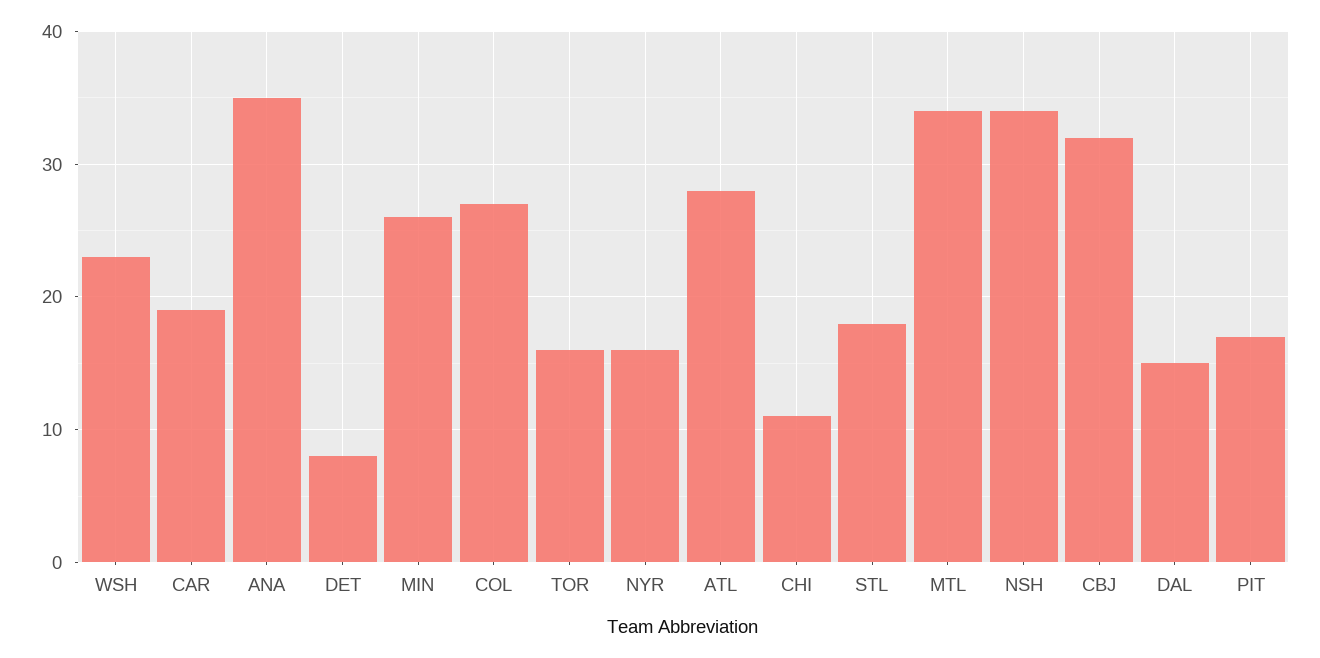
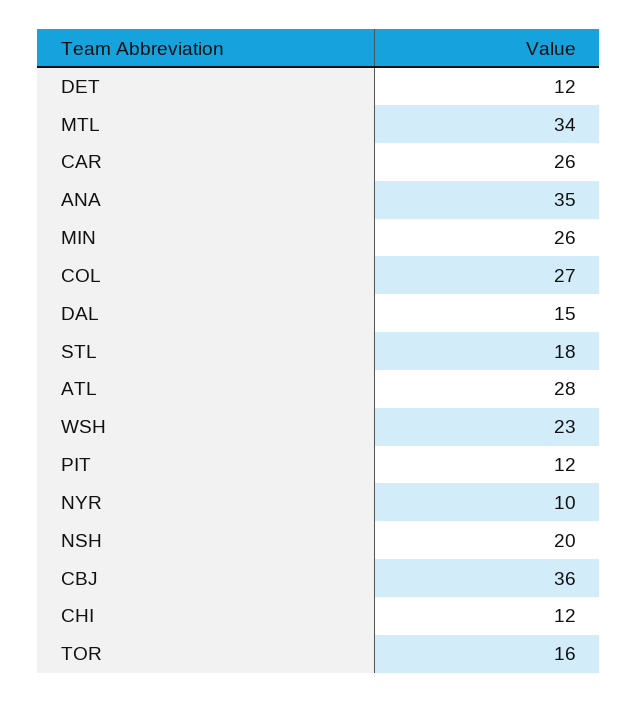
  {
    "WSH": 23,
-   "CAR": 19,
+   "CAR": 26,
    "ANA": 35,
-   "DET": 8,
+   "DET": 12,
    "MIN": 26,
    "COL": 27,
    "TOR": 16,
-   "NYR": 16,
+   "NYR": 10,
    "ATL": 28,
-   "CHI": 11,
+   "CHI": 12,
    "STL": 18,
    "MTL": 34,
-   "NSH": 34,
+   "NSH": 20,
-   "CBJ": 32,
+   "CBJ": 36,
    "DAL": 15,
-   "PIT": 17
+   "PIT": 12
  }

